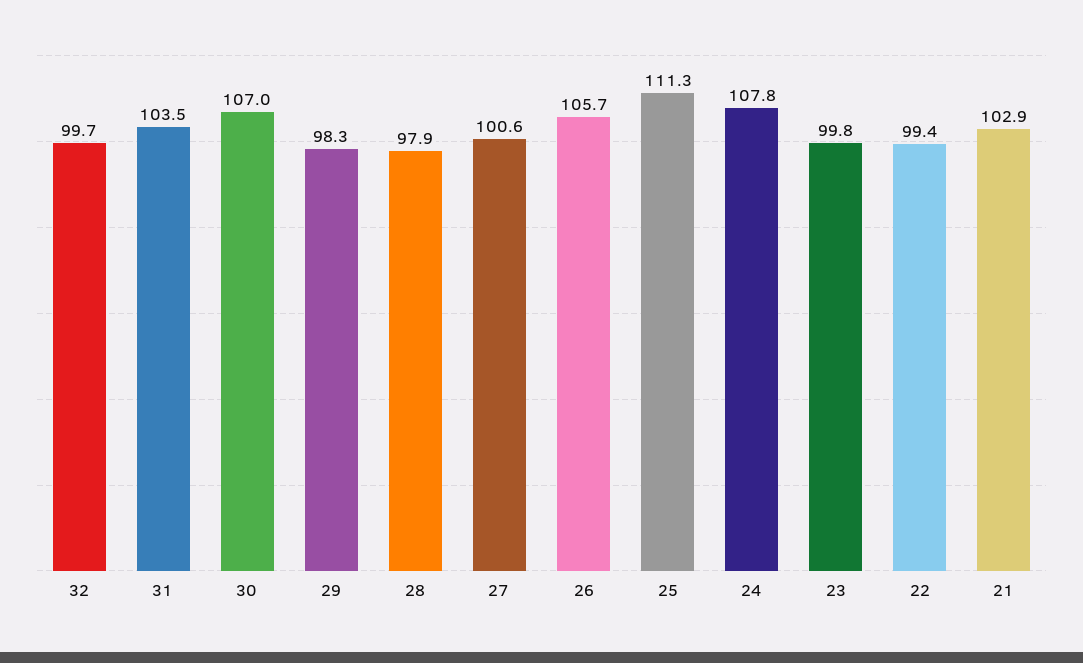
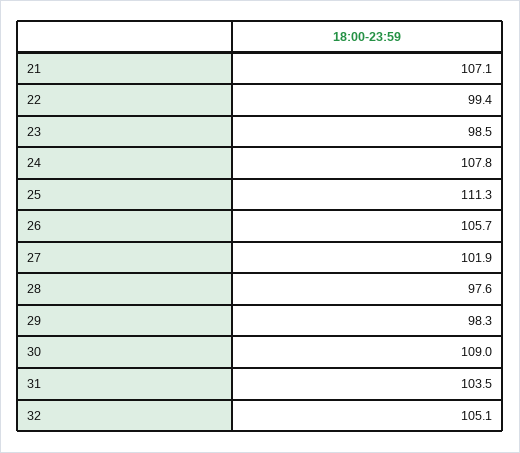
  {
-   "32": 99.7,
+   "32": 105.1,
    "31": 103.5,
-   "30": 107,
+   "30": 109,
    "29": 98.3,
-   "28": 97.9,
+   "28": 97.6,
-   "27": 100.6,
+   "27": 101.9,
    "26": 105.7,
    "25": 111.3,
    "24": 107.8,
-   "23": 99.8,
+   "23": 98.5,
    "22": 99.4,
-   "21": 102.9
+   "21": 107.1
  }

